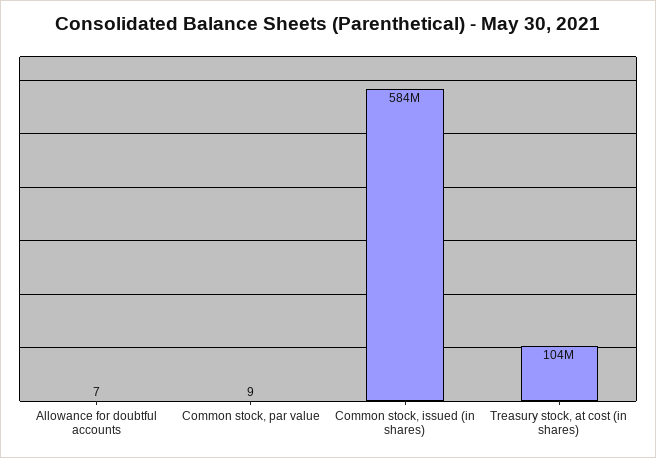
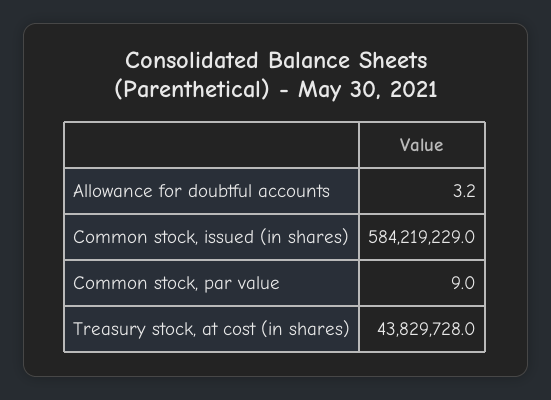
  {
-   "Allowance for doubtful accounts": 7,
+   "Allowance for doubtful accounts": 3.2,
    "Common stock, par value": 9,
    "Common stock, issued (in shares)": 584219229,
-   "Treasury stock, at cost (in shares)": 104000000
+   "Treasury stock, at cost (in shares)": 43829728
  }

